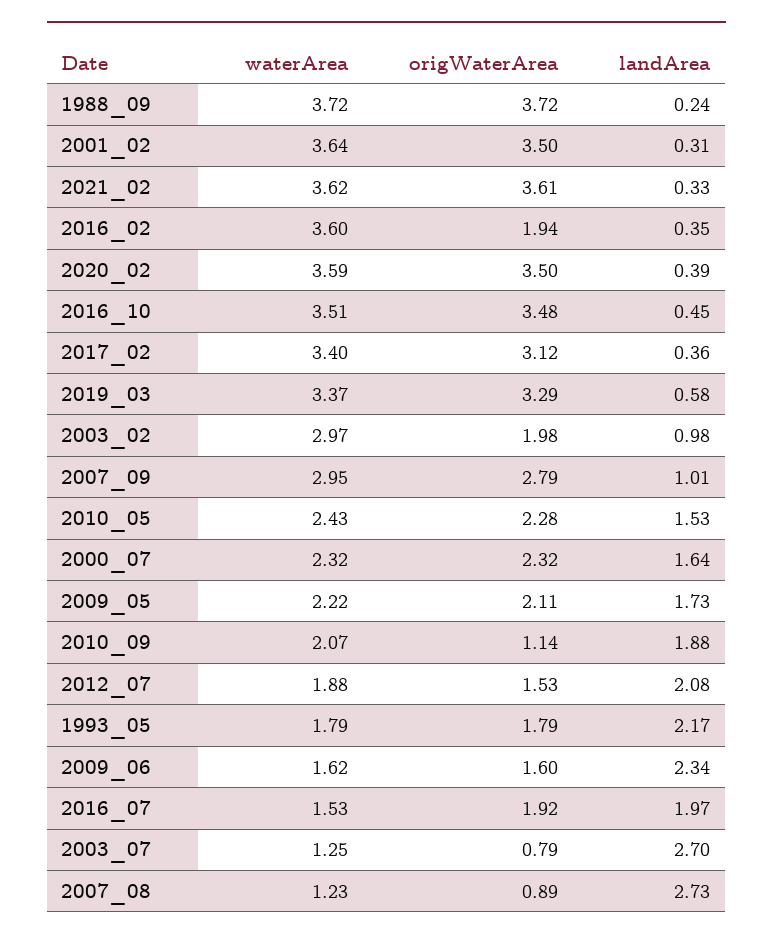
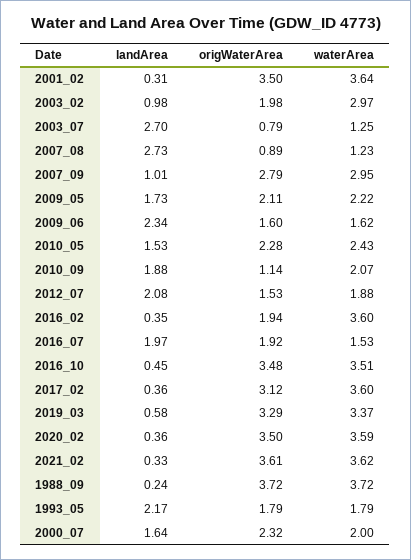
  {
    "waterArea": {
      "1988_09": 3.72,
      "2001_02": 3.64,
      "2021_02": 3.62,
      "2016_02": 3.6,
      "2020_02": 3.59,
      "2016_10": 3.51,
-     "2017_02": 3.4,
+     "2017_02": 3.6,
      "2019_03": 3.37,
      "2003_02": 2.97,
      "2007_09": 2.95,
      "2010_05": 2.43,
-     "2000_07": 2.32,
+     "2000_07": 2,
      "2009_05": 2.22,
      "2010_09": 2.07,
      "2012_07": 1.88,
      "1993_05": 1.79,
      "2009_06": 1.62,
      "2016_07": 1.53,
      "2003_07": 1.25,
      "2007_08": 1.23
    },
    "origWaterArea": {
      "1988_09": 3.72,
      "2001_02": 3.5,
      "2021_02": 3.61,
      "2016_02": 1.94,
      "2020_02": 3.5,
      "2016_10": 3.48,
      "2017_02": 3.12,
      "2019_03": 3.29,
      "2003_02": 1.98,
      "2007_09": 2.79,
      "2010_05": 2.28,
      "2000_07": 2.32,
      "2009_05": 2.11,
      "2010_09": 1.14,
      "2012_07": 1.53,
      "1993_05": 1.79,
      "2009_06": 1.6,
      "2016_07": 1.92,
      "2003_07": 0.79,
      "2007_08": 0.89
    },
    "landArea": {
      "1988_09": 0.24,
      "2001_02": 0.31,
      "2021_02": 0.33,
      "2016_02": 0.35,
-     "2020_02": 0.39,
+     "2020_02": 0.36,
      "2016_10": 0.45,
      "2017_02": 0.36,
      "2019_03": 0.58,
      "2003_02": 0.98,
      "2007_09": 1.01,
      "2010_05": 1.53,
      "2000_07": 1.64,
      "2009_05": 1.73,
      "2010_09": 1.88,
      "2012_07": 2.08,
      "1993_05": 2.17,
      "2009_06": 2.34,
      "2016_07": 1.97,
      "2003_07": 2.7,
      "2007_08": 2.73
    }
  }

